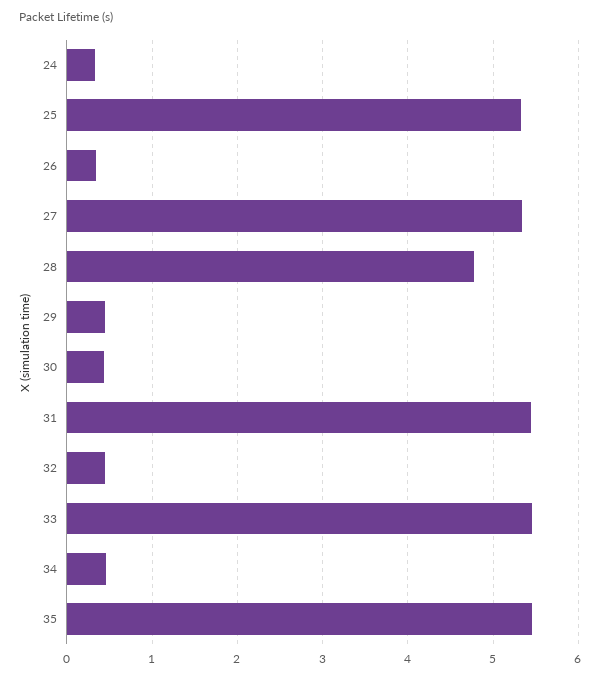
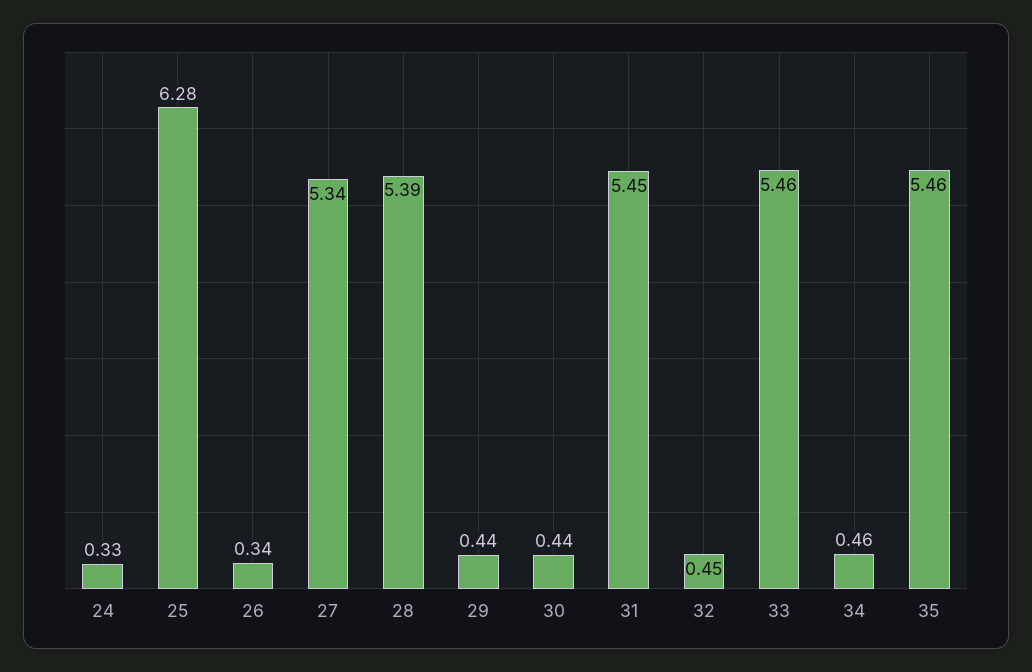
  {
    "24": 0.33,
-   "25": 5.3,
+   "25": 6.28,
    "26": 0.34,
    "27": 5.34,
-   "28": 4.8,
+   "28": 5.39,
    "29": 0.44,
    "30": 0.44,
    "31": 5.45,
    "32": 0.45,
    "33": 5.46,
    "34": 0.46,
    "35": 5.46
  }

